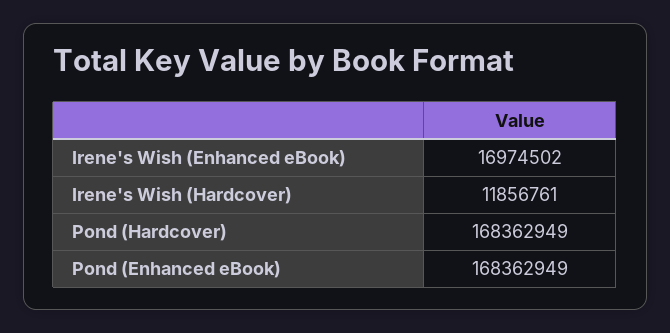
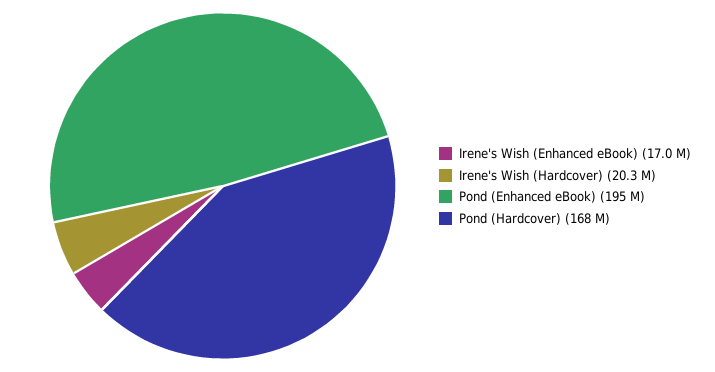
  {
    "Irene's Wish (Enhanced eBook)": 16974502,
-   "Irene's Wish (Hardcover)": 11856761,
+   "Irene's Wish (Hardcover)": 20300000,
    "Pond (Hardcover)": 168362949,
-   "Pond (Enhanced eBook)": 168362949
+   "Pond (Enhanced eBook)": 195000000
  }

